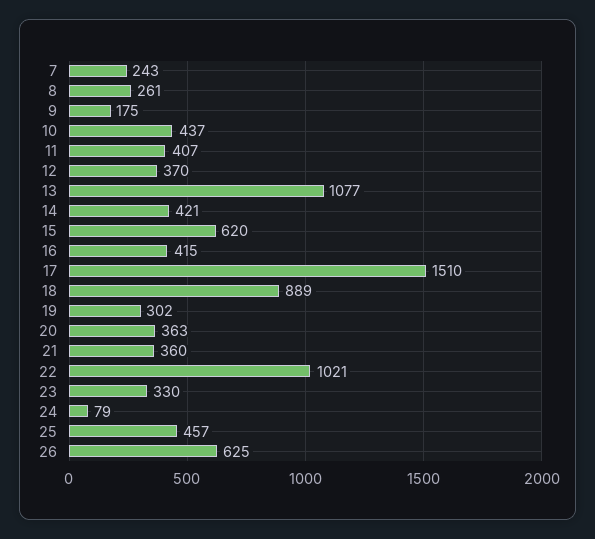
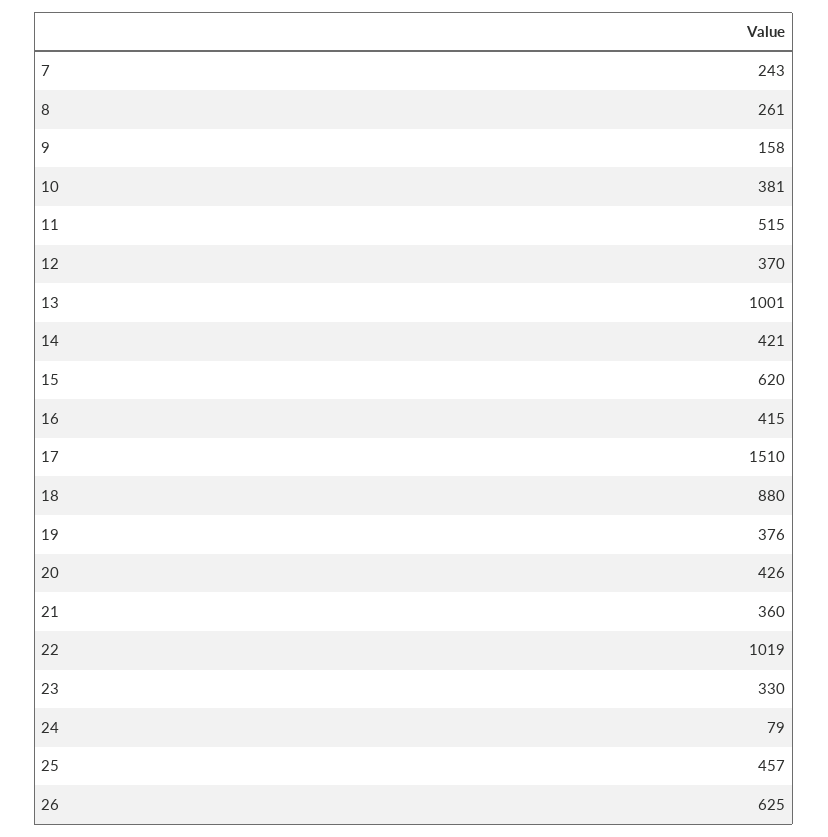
  {
    "7": 243,
    "8": 261,
-   "9": 175,
+   "9": 158,
-   "10": 437,
+   "10": 381,
-   "11": 407,
+   "11": 515,
    "12": 370,
-   "13": 1077,
+   "13": 1001,
    "14": 421,
    "15": 620,
    "16": 415,
    "17": 1510,
-   "18": 889,
+   "18": 880,
-   "19": 302,
+   "19": 376,
-   "20": 363,
+   "20": 426,
    "21": 360,
-   "22": 1021,
+   "22": 1019,
    "23": 330,
    "24": 79,
    "25": 457,
    "26": 625
  }

